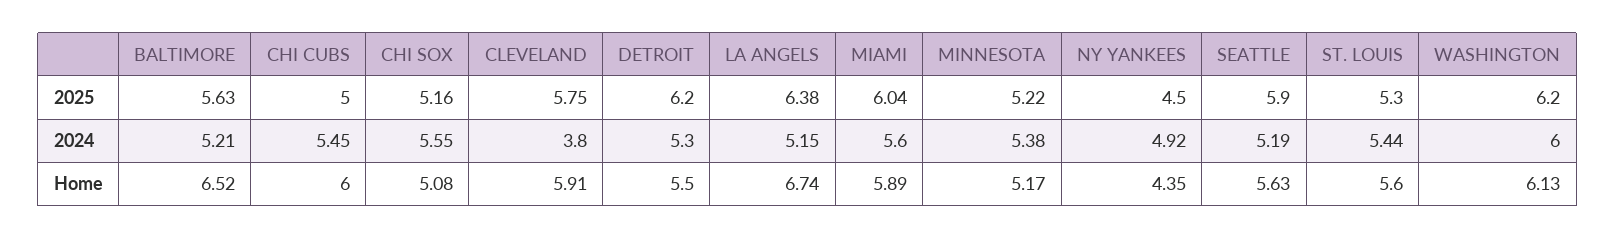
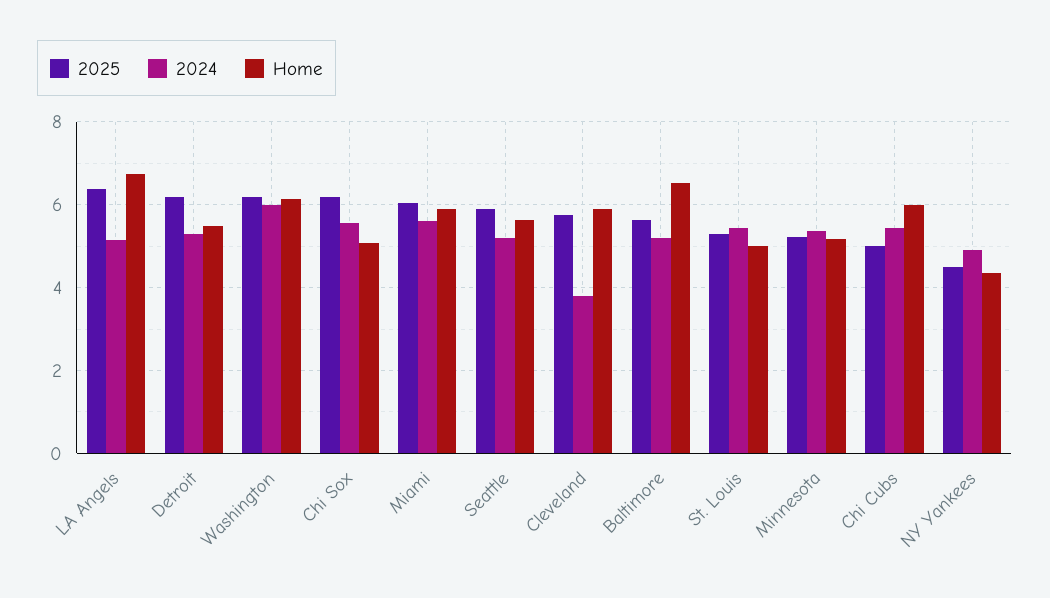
  {
    "2025": {
      "BALTIMORE": 5.63,
      "CHI CUBS": 5,
-     "CHI SOX": 5.16,
+     "CHI SOX": 6.2,
      "CLEVELAND": 5.75,
      "DETROIT": 6.2,
      "LA ANGELS": 6.38,
      "MIAMI": 6.04,
      "MINNESOTA": 5.22,
      "NY YANKEES": 4.5,
      "SEATTLE": 5.9,
      "ST. LOUIS": 5.3,
      "WASHINGTON": 6.2
    },
    "2024": {
      "BALTIMORE": 5.21,
      "CHI CUBS": 5.45,
      "CHI SOX": 5.55,
      "CLEVELAND": 3.8,
      "DETROIT": 5.3,
      "LA ANGELS": 5.15,
      "MIAMI": 5.6,
      "MINNESOTA": 5.38,
      "NY YANKEES": 4.92,
      "SEATTLE": 5.19,
      "ST. LOUIS": 5.44,
      "WASHINGTON": 6
    },
    "Home": {
      "BALTIMORE": 6.52,
      "CHI CUBS": 6,
      "CHI SOX": 5.08,
      "CLEVELAND": 5.91,
      "DETROIT": 5.5,
      "LA ANGELS": 6.74,
      "MIAMI": 5.89,
      "MINNESOTA": 5.17,
      "NY YANKEES": 4.35,
      "SEATTLE": 5.63,
-     "ST. LOUIS": 5.6,
+     "ST. LOUIS": 5,
      "WASHINGTON": 6.13
    }
  }

